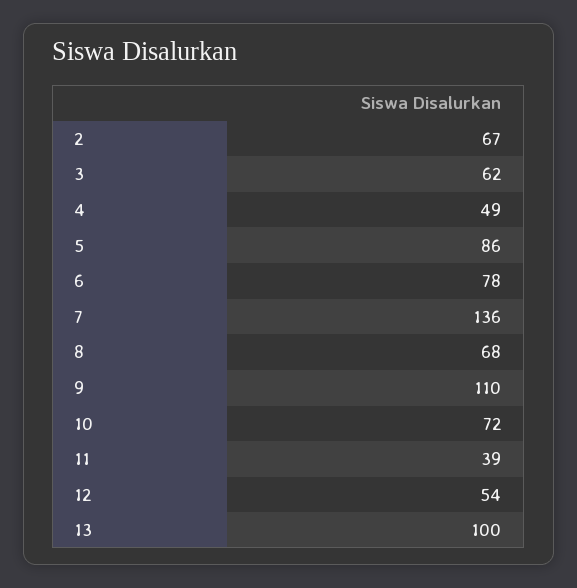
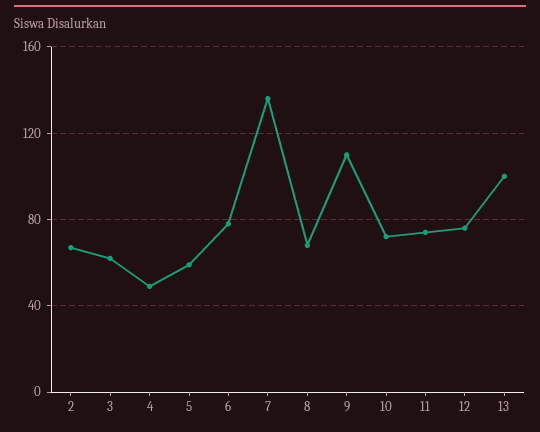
  {
    "2": 67,
    "3": 62,
    "4": 49,
-   "5": 86,
+   "5": 60,
    "6": 78,
    "7": 136,
    "8": 68,
    "9": 110,
    "10": 72,
-   "11": 39,
+   "11": 75,
-   "12": 54,
+   "12": 75,
    "13": 100
  }

